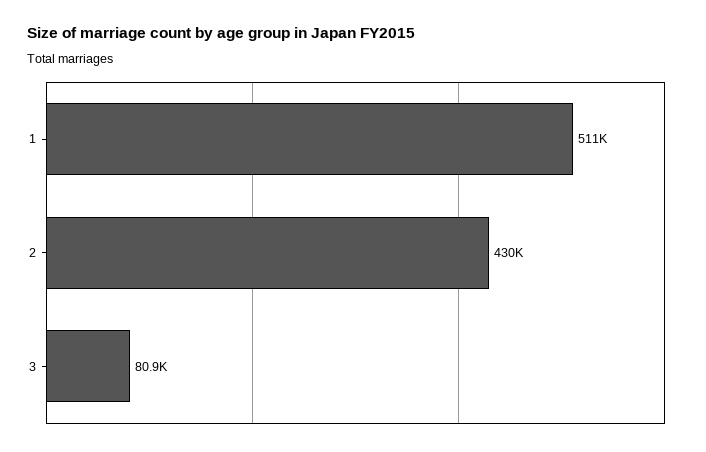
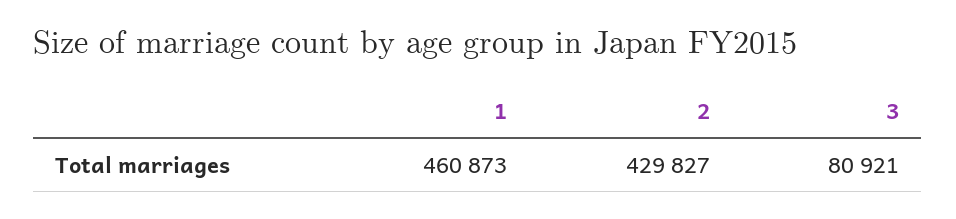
  {
-   "1": 511000,
+   "1": 460873,
    "2": 429827,
    "3": 80921
  }

